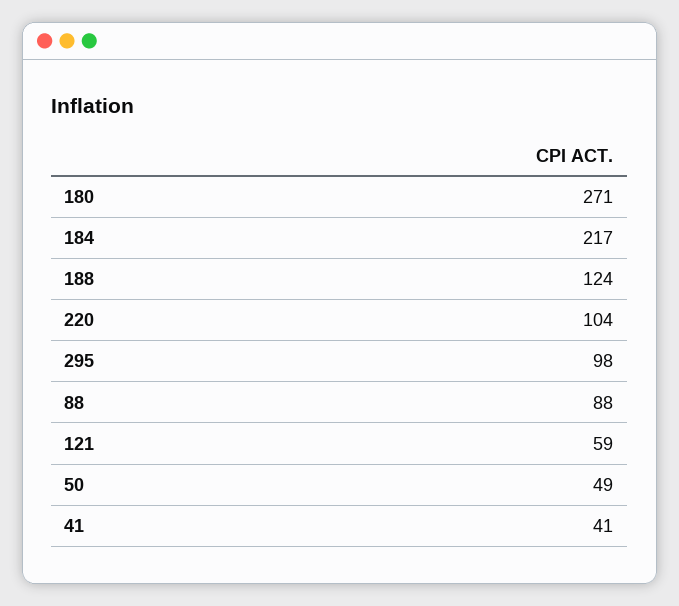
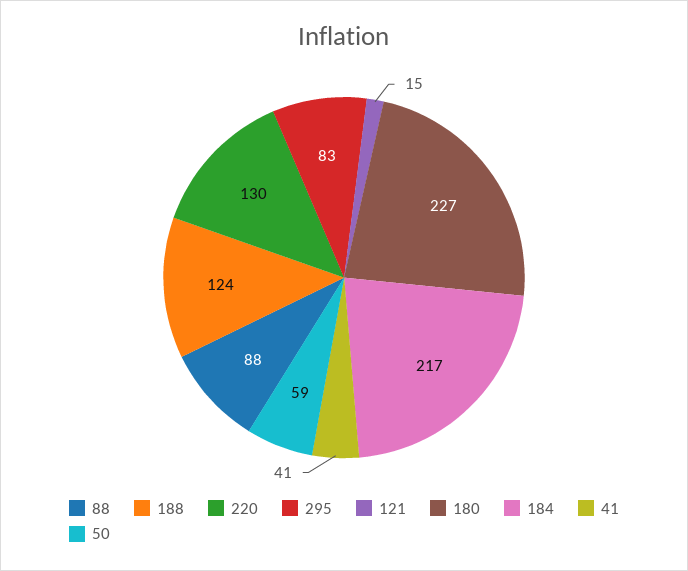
  {
-   "180": 271,
+   "180": 227,
    "184": 217,
    "188": 124,
-   "220": 104,
+   "220": 130,
-   "295": 98,
+   "295": 83,
    "88": 88,
-   "121": 59,
+   "121": 15,
-   "50": 49,
+   "50": 59,
    "41": 41
  }

